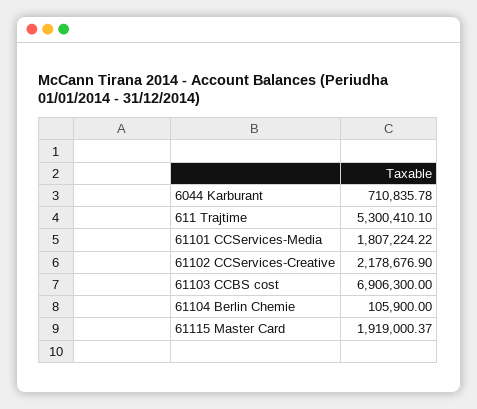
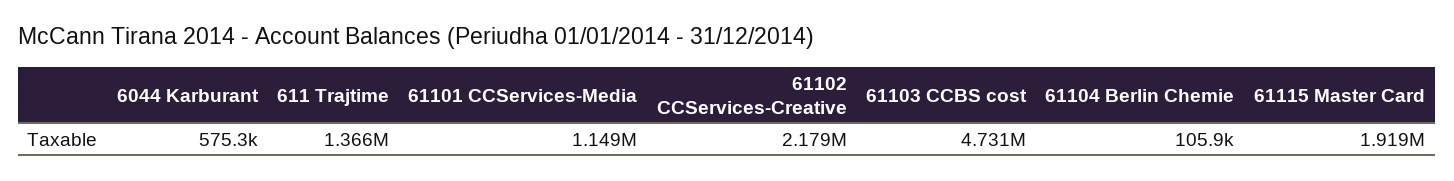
  {
-   "6044 Karburant": 710835.78,
+   "6044 Karburant": 575300,
-   "611 Trajtime": 5300410.1,
+   "611 Trajtime": 1366000,
-   "61101 CCServices-Media": 1807224.22,
+   "61101 CCServices-Media": 1149000,
    "61102 CCServices-Creative": 2178676.9,
-   "61103 CCBS cost": 6906300,
+   "61103 CCBS cost": 4731000,
    "61104 Berlin Chemie": 105900,
    "61115 Master Card": 1919000.37
  }

